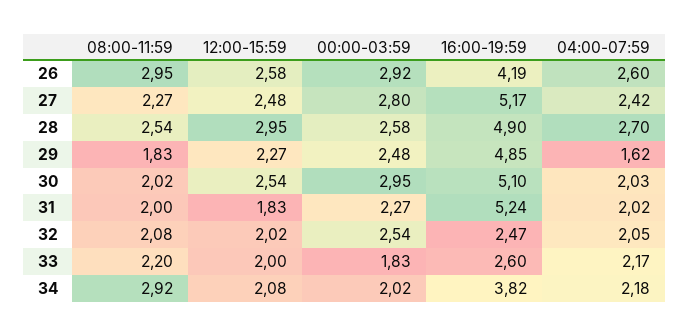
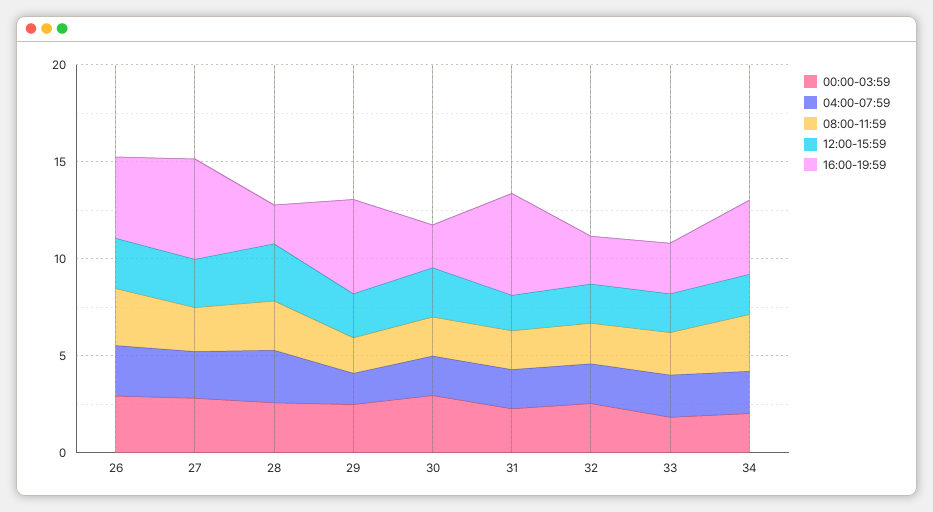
  {
    "08:00-11:59": {
      "26": 2.95,
      "27": 2.27,
      "28": 2.54,
      "29": 1.83,
      "30": 2.02,
      "31": 2,
      "32": 2.08,
      "33": 2.2,
      "34": 2.92
    },
    "12:00-15:59": {
      "26": 2.58,
      "27": 2.48,
      "28": 2.95,
      "29": 2.27,
      "30": 2.54,
      "31": 1.83,
      "32": 2.02,
      "33": 2,
      "34": 2.08
    },
    "00:00-03:59": {
      "26": 2.92,
      "27": 2.8,
      "28": 2.58,
      "29": 2.48,
      "30": 2.95,
      "31": 2.27,
      "32": 2.54,
      "33": 1.83,
      "34": 2.02
    },
    "16:00-19:59": {
      "26": 4.19,
      "27": 5.17,
-     "28": 4.9,
+     "28": 2,
      "29": 4.85,
-     "30": 5.1,
+     "30": 2,
      "31": 5.24,
      "32": 2.47,
      "33": 2.6,
      "34": 3.82
    },
    "04:00-07:59": {
      "26": 2.6,
      "27": 2.42,
      "28": 2.7,
      "29": 1.62,
      "30": 2.03,
      "31": 2.02,
      "32": 2.05,
      "33": 2.17,
      "34": 2.18
    }
  }

